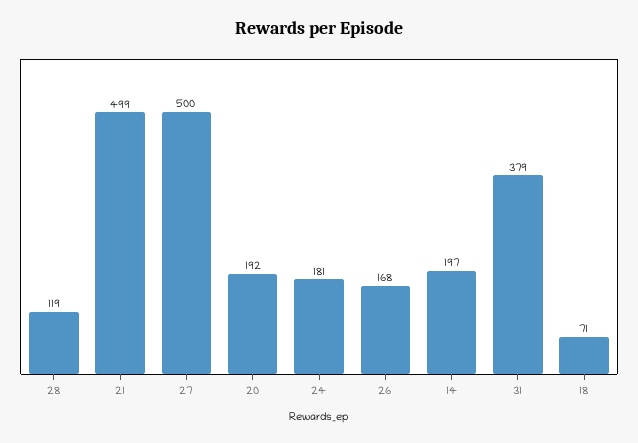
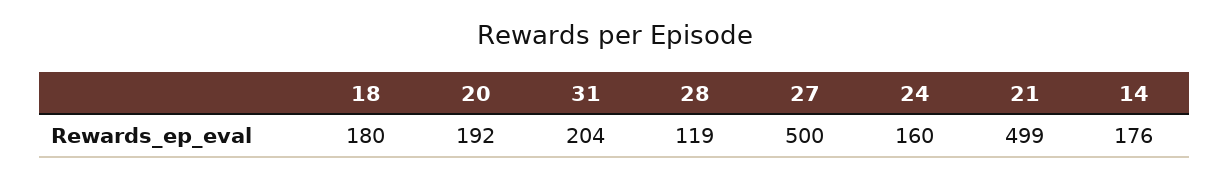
  {
    "28": 119,
    "21": 499,
    "27": 500,
    "20": 192,
-   "24": 181,
+   "24": 160,
-   "26": 168,
-   "14": 197,
+   "14": 176,
-   "31": 379,
+   "31": 204,
-   "18": 71
+   "18": 180
  }

